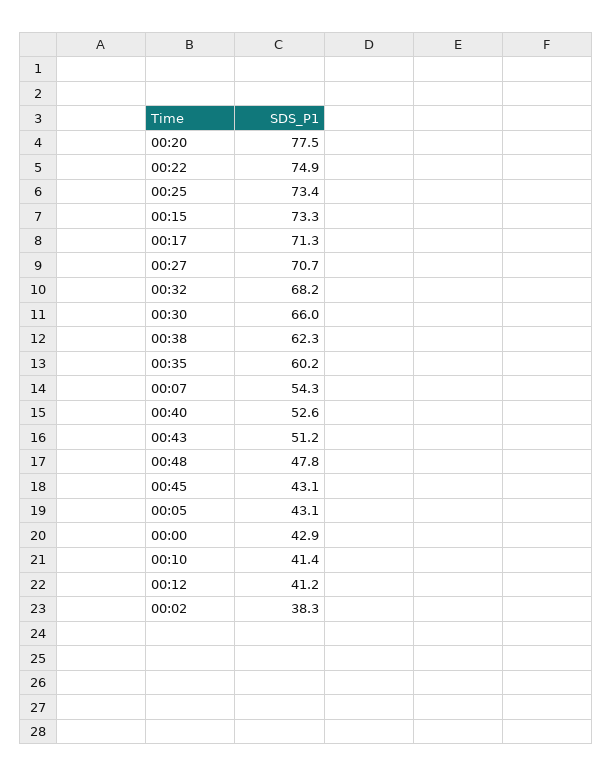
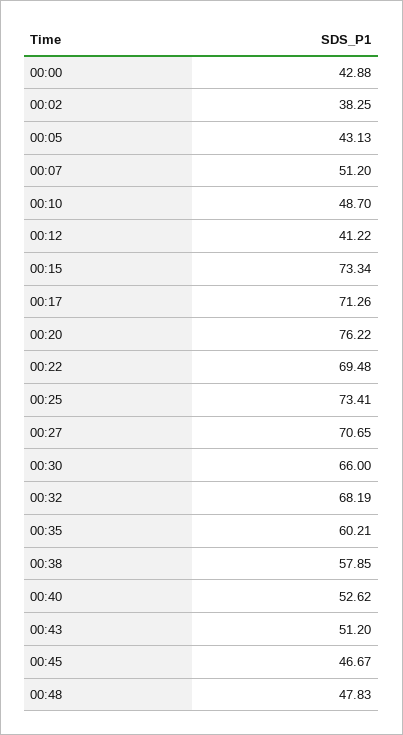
  {
-   "00:20": 77.5,
+   "00:20": 76.22,
-   "00:22": 74.9,
+   "00:22": 69.48,
    "00:25": 73.41,
    "00:15": 73.34,
    "00:17": 71.26,
    "00:27": 70.65,
    "00:32": 68.19,
    "00:30": 66,
-   "00:38": 62.3,
+   "00:38": 57.85,
    "00:35": 60.21,
-   "00:07": 54.3,
+   "00:07": 51.2,
    "00:40": 52.62,
    "00:43": 51.2,
    "00:48": 47.83,
-   "00:45": 43.1,
+   "00:45": 46.67,
    "00:05": 43.13,
    "00:00": 42.88,
-   "00:10": 41.4,
+   "00:10": 48.7,
    "00:12": 41.22,
    "00:02": 38.25
  }

